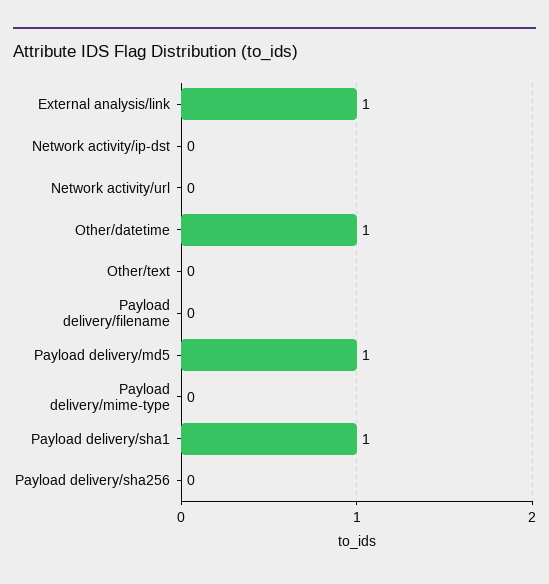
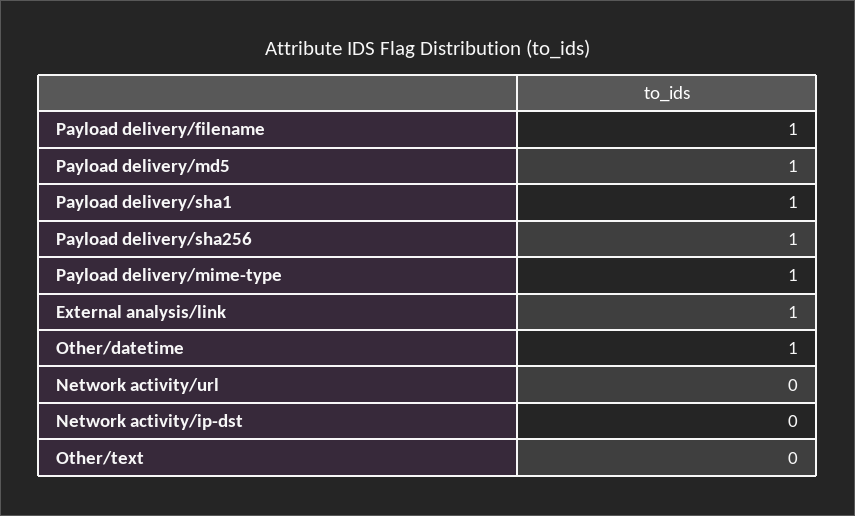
  {
    "External analysis/link": 1,
    "Network activity/ip-dst": 0,
    "Network activity/url": 0,
    "Other/datetime": 1,
    "Other/text": 0,
-   "Payload delivery/filename": 0,
+   "Payload delivery/filename": 1,
    "Payload delivery/md5": 1,
-   "Payload delivery/mime-type": 0,
+   "Payload delivery/mime-type": 1,
    "Payload delivery/sha1": 1,
-   "Payload delivery/sha256": 0
+   "Payload delivery/sha256": 1
  }

